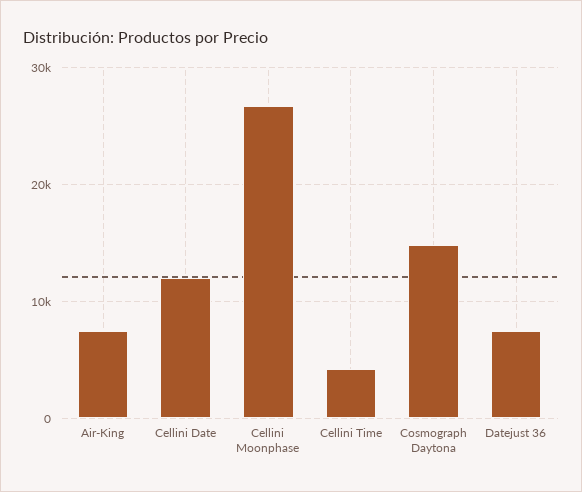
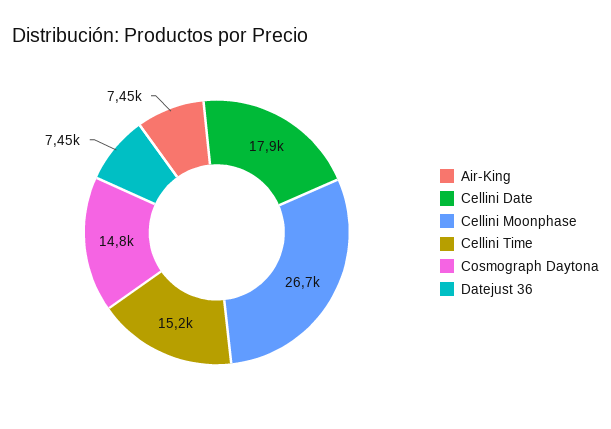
  {
    "Air-King": 7450,
-   "Cellini Date": 12000,
+   "Cellini Date": 17900,
    "Cellini Moonphase": 26700,
-   "Cellini Time": 4000,
+   "Cellini Time": 15200,
    "Cosmograph Daytona": 14800,
    "Datejust 36": 7450
  }

